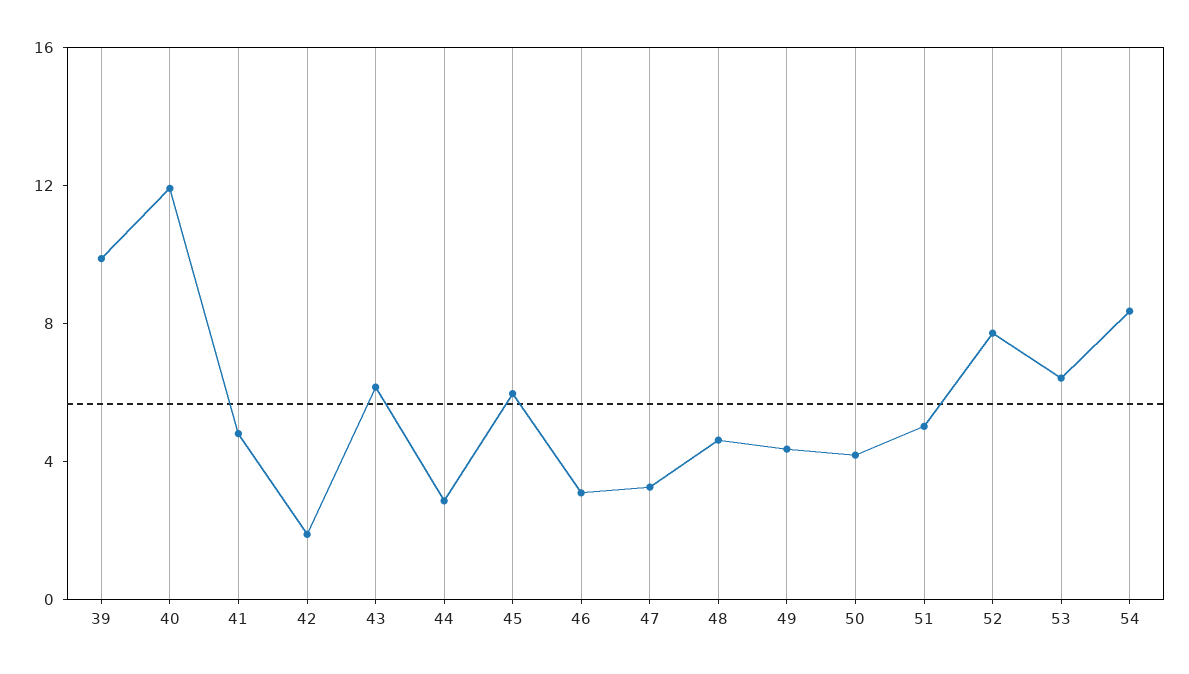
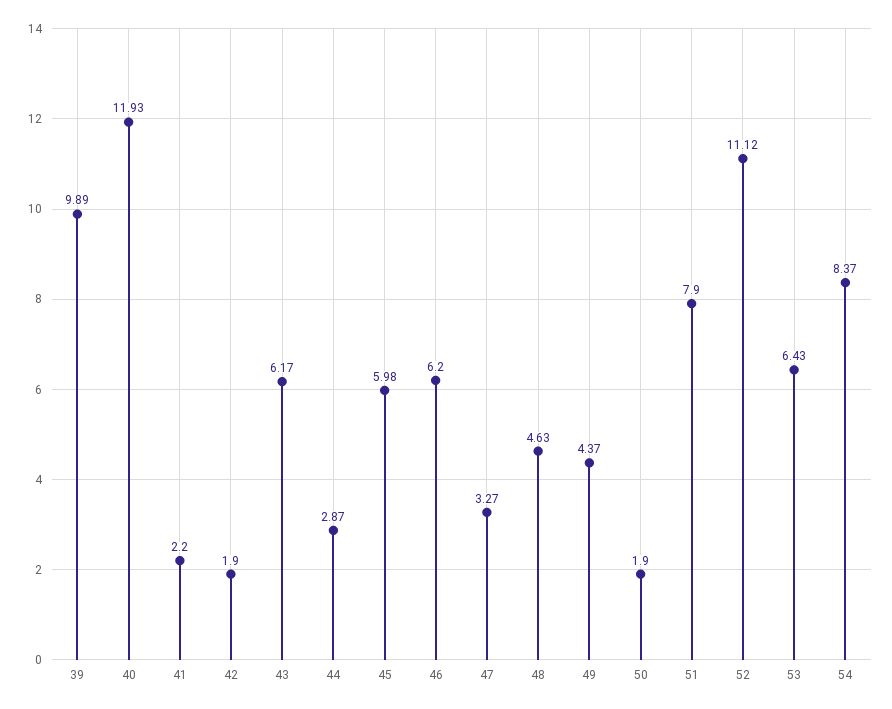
  {
    "39": 9.89,
    "40": 11.93,
-   "41": 5,
+   "41": 2.2,
    "42": 1.9,
    "43": 6.17,
    "44": 2.87,
    "45": 5.98,
-   "46": 3,
+   "46": 6.2,
    "47": 3.27,
    "48": 4.63,
    "49": 4.37,
-   "50": 4,
+   "50": 1.9,
-   "51": 5,
+   "51": 7.9,
-   "52": 8,
+   "52": 11.12,
    "53": 6.43,
    "54": 8.37
  }

